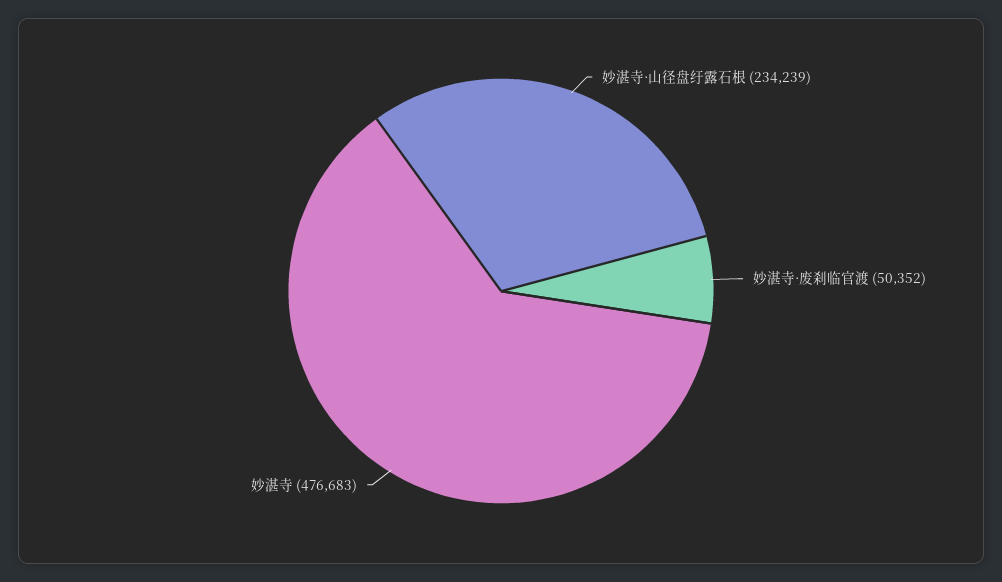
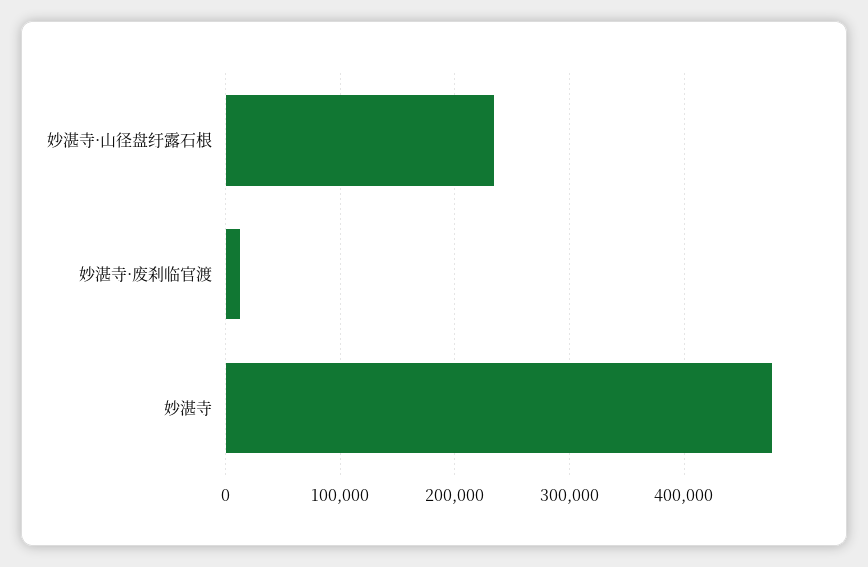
  {
    "妙湛寺·山径盘纡露石根": 234239,
-   "妙湛寺·废刹临官渡": 50352,
+   "妙湛寺·废刹临官渡": 10000,
    "妙湛寺": 476683
  }

